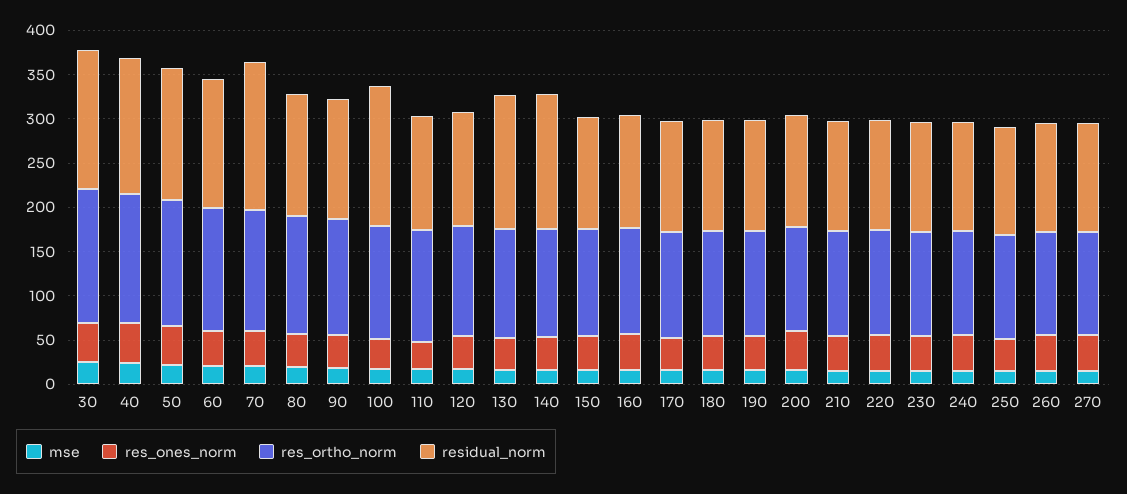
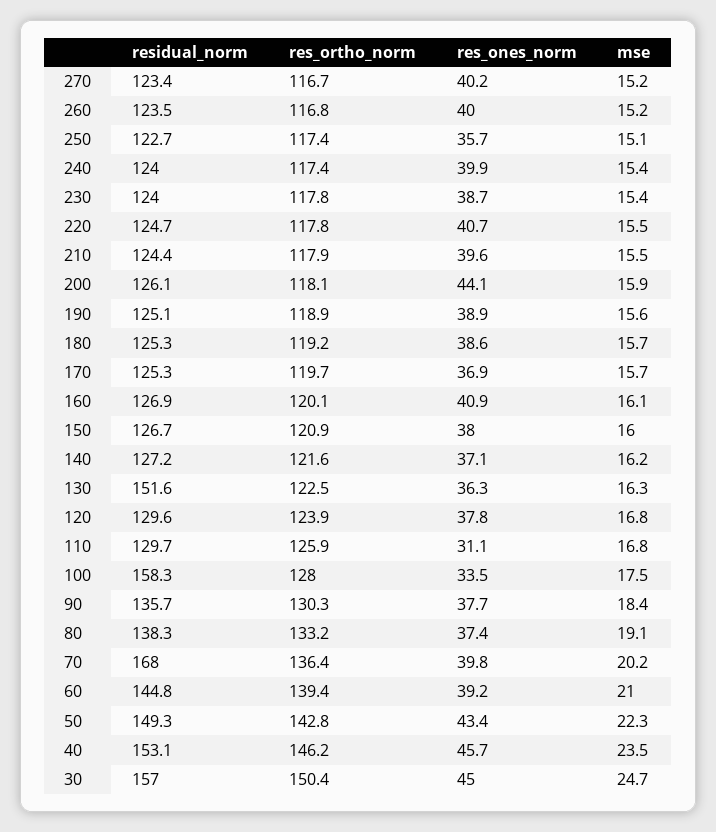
  {
    "mse": {
      "30": 24.7,
      "40": 23.5,
      "50": 22.3,
      "60": 21,
      "70": 20.2,
      "80": 19.1,
      "90": 18.4,
      "100": 17.5,
      "110": 16.8,
      "120": 16.8,
      "130": 16.3,
      "140": 16.2,
      "150": 16,
      "160": 16.1,
      "170": 15.7,
      "180": 15.7,
      "190": 15.6,
      "200": 15.9,
      "210": 15.5,
      "220": 15.5,
      "230": 15.4,
      "240": 15.4,
      "250": 15.1,
      "260": 15.2,
      "270": 15.2
    },
    "res_ones_norm": {
      "30": 45,
      "40": 45.7,
      "50": 43.4,
      "60": 39.2,
      "70": 39.8,
      "80": 37.4,
      "90": 37.7,
      "100": 33.5,
      "110": 31.1,
      "120": 37.8,
      "130": 36.3,
      "140": 37.1,
      "150": 38,
      "160": 40.9,
      "170": 36.9,
      "180": 38.6,
      "190": 38.9,
      "200": 44.1,
      "210": 39.6,
      "220": 40.7,
      "230": 38.7,
      "240": 39.9,
      "250": 35.7,
      "260": 40,
      "270": 40.2
    },
    "res_ortho_norm": {
      "30": 150.4,
      "40": 146.2,
      "50": 142.8,
      "60": 139.4,
      "70": 136.4,
      "80": 133.2,
      "90": 130.3,
      "100": 128,
      "110": 125.9,
      "120": 123.9,
      "130": 122.5,
      "140": 121.6,
      "150": 120.9,
      "160": 120.1,
      "170": 119.7,
      "180": 119.2,
      "190": 118.9,
      "200": 118.1,
      "210": 117.9,
      "220": 117.8,
      "230": 117.8,
      "240": 117.4,
      "250": 117.4,
      "260": 116.8,
      "270": 116.7
    },
    "residual_norm": {
      "30": 157,
      "40": 153.1,
      "50": 149.3,
      "60": 144.8,
      "70": 168,
      "80": 138.3,
      "90": 135.7,
      "100": 158.3,
      "110": 129.7,
      "120": 129.6,
      "130": 151.6,
-     "140": 150,
+     "140": 127.2,
      "150": 126.7,
      "160": 126.9,
      "170": 125.3,
      "180": 125.3,
      "190": 125.1,
      "200": 126.1,
      "210": 124.4,
      "220": 124.7,
      "230": 124,
      "240": 124,
      "250": 122.7,
      "260": 123.5,
      "270": 123.4
    }
  }

